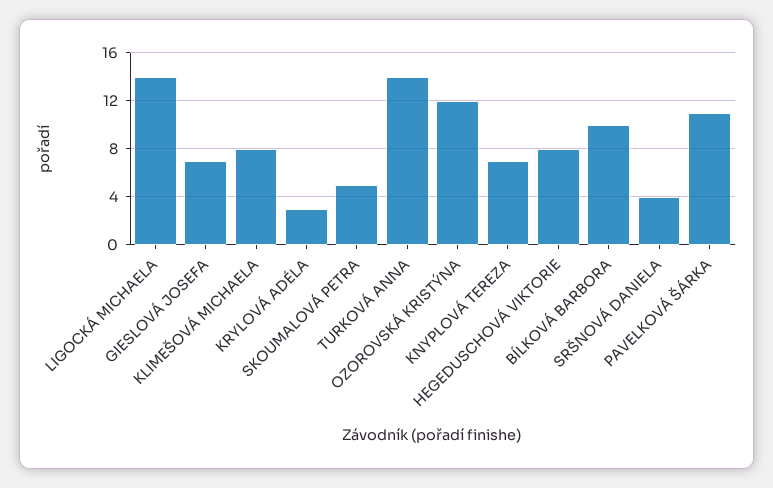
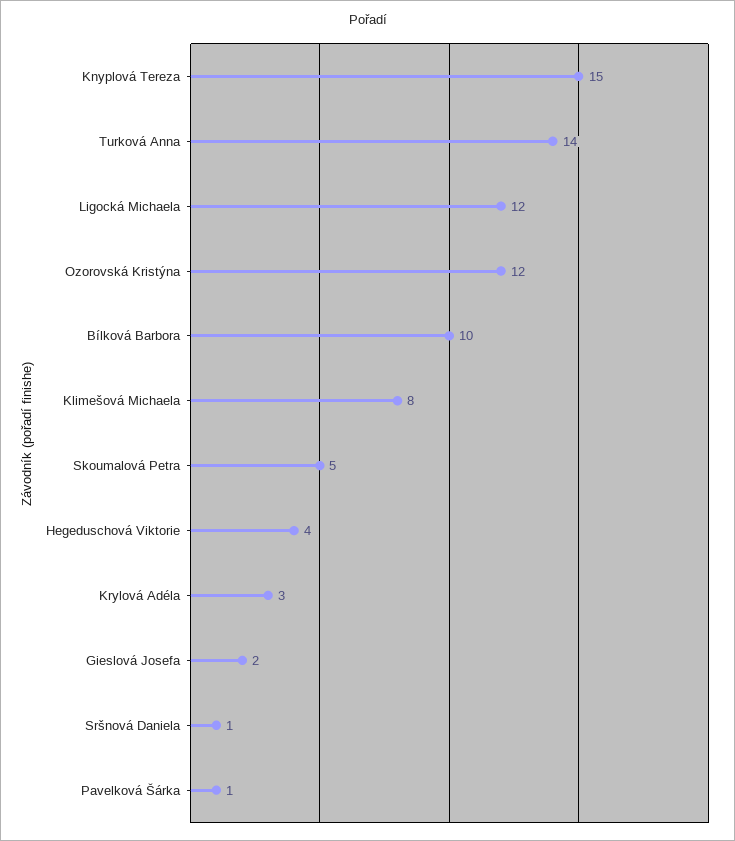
  {
-   "LIGOCKÁ MICHAELA": 14,
+   "LIGOCKÁ MICHAELA": 12,
-   "GIESLOVÁ JOSEFA": 7,
+   "GIESLOVÁ JOSEFA": 2,
    "KLIMEŠOVÁ MICHAELA": 8,
    "KRYLOVÁ ADÉLA": 3,
    "SKOUMALOVÁ PETRA": 5,
    "TURKOVÁ ANNA": 14,
    "OZOROVSKÁ KRISTÝNA": 12,
-   "KNYPLOVÁ TEREZA": 7,
+   "KNYPLOVÁ TEREZA": 15,
-   "HEGEDUSCHOVÁ VIKTORIE": 8,
+   "HEGEDUSCHOVÁ VIKTORIE": 4,
    "BÍLKOVÁ BARBORA": 10,
-   "SRŠNOVÁ DANIELA": 4,
+   "SRŠNOVÁ DANIELA": 1,
-   "PAVELKOVÁ ŠÁRKA": 11
+   "PAVELKOVÁ ŠÁRKA": 1
  }

